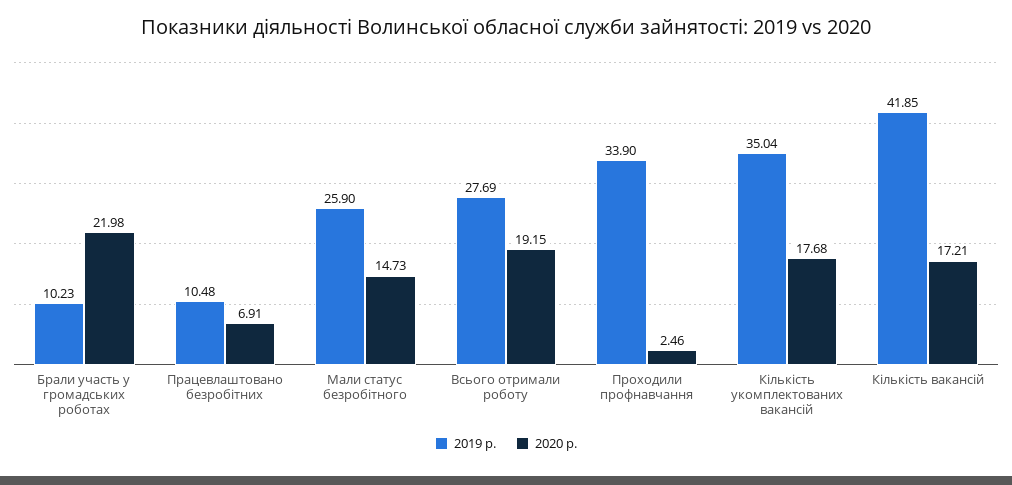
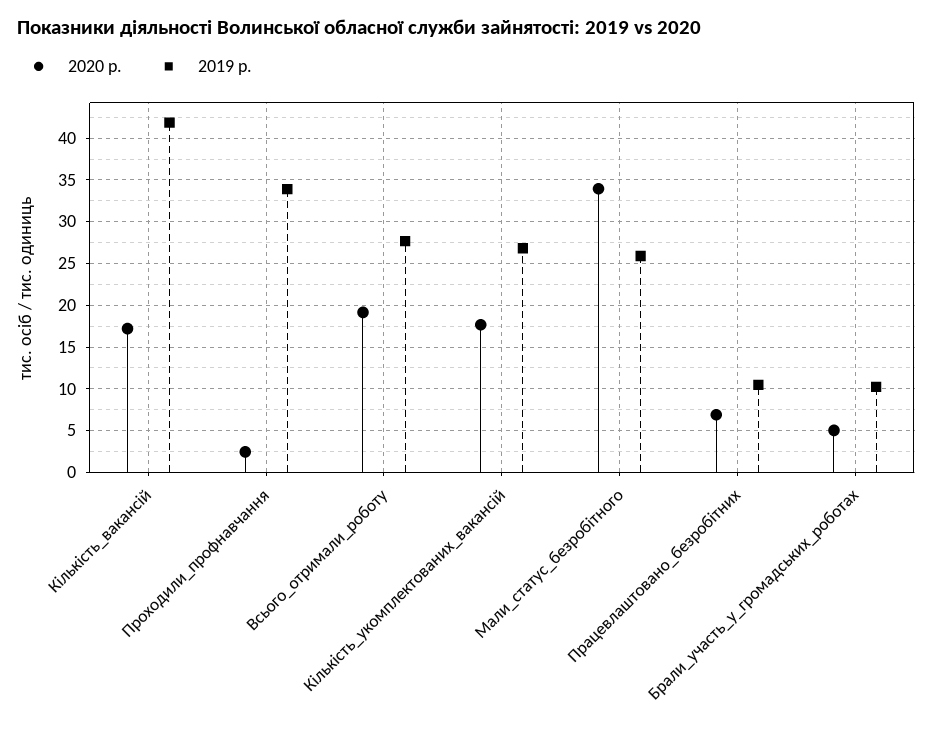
  {
    "2019 р.": {
      "Брали участь у громадських роботах": 10.23,
      "Працевлаштовано безробітних": 10.48,
      "Мали статус безробітного": 25.9,
      "Всього отримали роботу": 27.69,
      "Проходили профнавчання": 33.9,
-     "Кількість укомплектованих вакансій": 35.04,
+     "Кількість укомплектованих вакансій": 27,
      "Кількість вакансій": 41.85
    },
    "2020 р.": {
-     "Брали участь у громадських роботах": 21.98,
+     "Брали участь у громадських роботах": 5,
      "Працевлаштовано безробітних": 6.91,
-     "Мали статус безробітного": 14.73,
+     "Мали статус безробітного": 34,
      "Всього отримали роботу": 19.15,
      "Проходили профнавчання": 2.46,
      "Кількість укомплектованих вакансій": 17.68,
      "Кількість вакансій": 17.21
    }
  }

